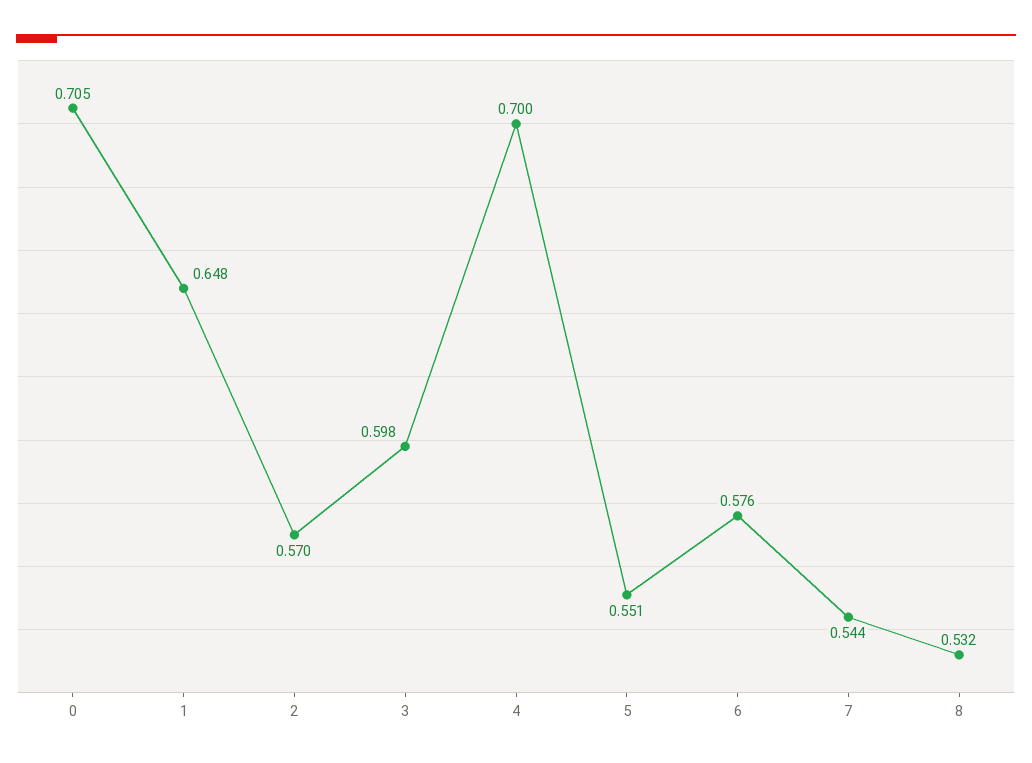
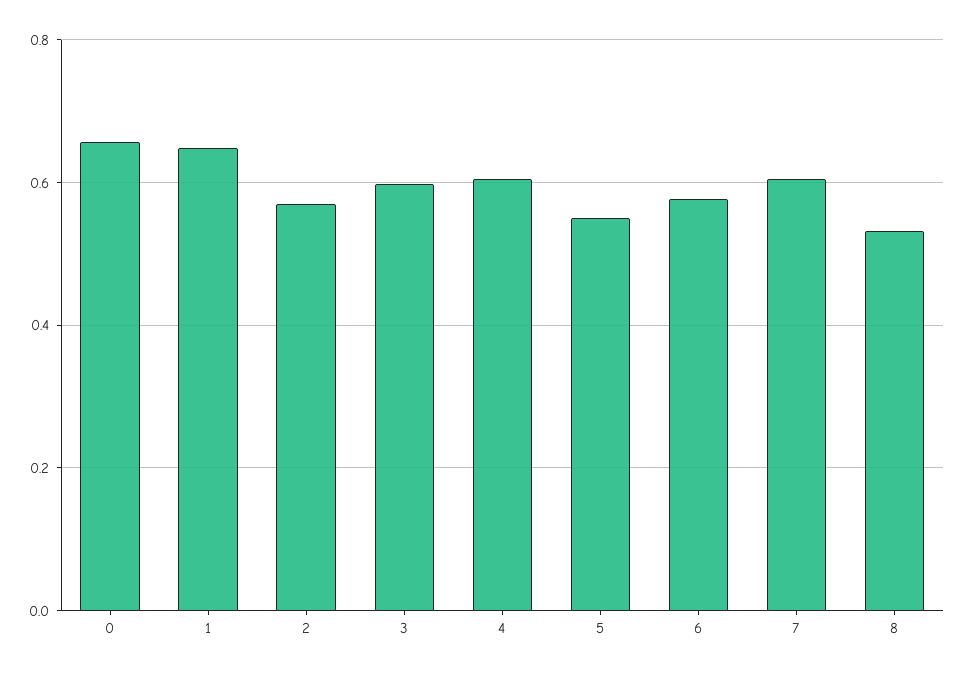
  {
-   "0": 0.705,
+   "0": 0.66,
    "1": 0.648,
    "2": 0.57,
    "3": 0.598,
-   "4": 0.7,
+   "4": 0.6,
    "5": 0.551,
    "6": 0.576,
-   "7": 0.544,
+   "7": 0.6,
    "8": 0.532
  }

